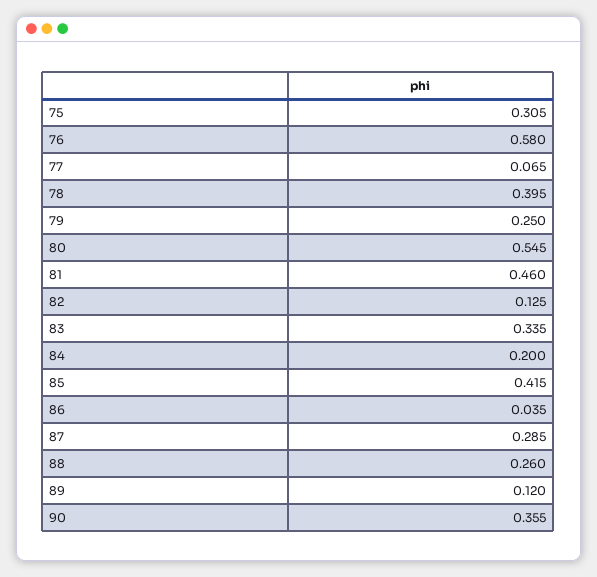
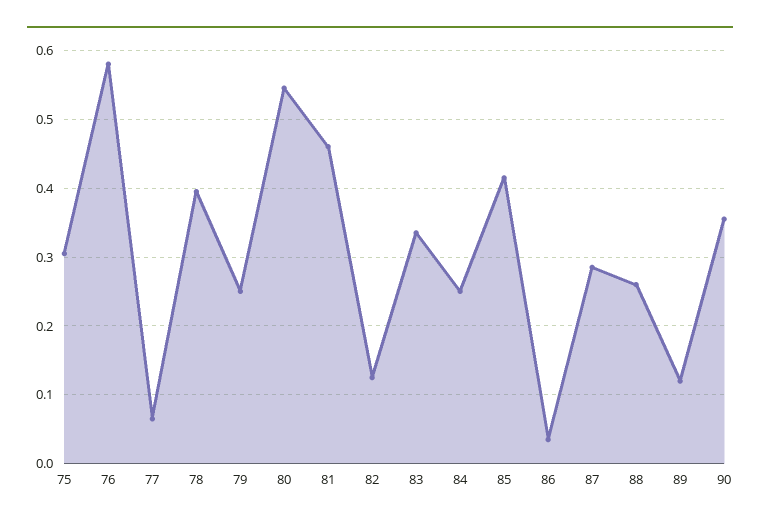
  {
    "75": 0.305,
    "76": 0.58,
    "77": 0.065,
    "78": 0.395,
    "79": 0.25,
    "80": 0.545,
    "81": 0.46,
    "82": 0.125,
    "83": 0.335,
-   "84": 0.2,
+   "84": 0.25,
    "85": 0.415,
    "86": 0.035,
    "87": 0.285,
    "88": 0.26,
    "89": 0.12,
    "90": 0.355
  }

